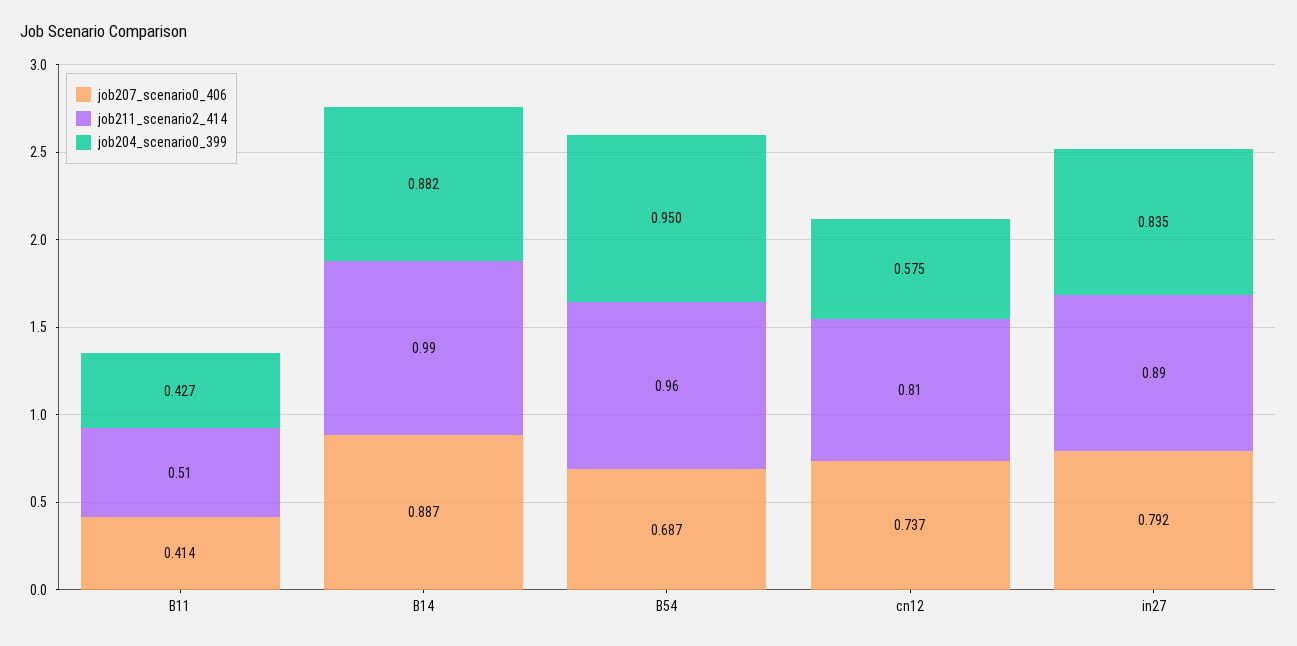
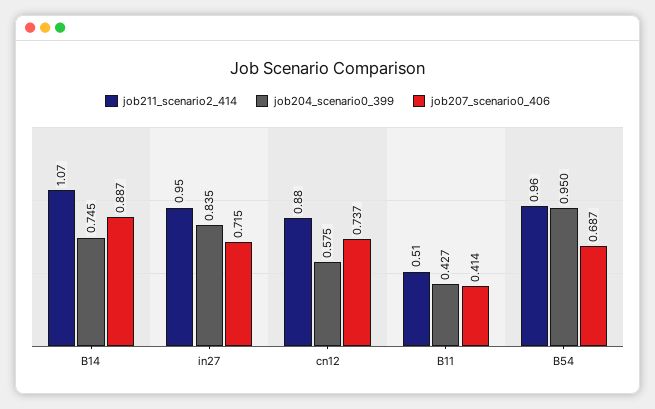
  {
    "job207_scenario0_406": {
      "B11": 0.414,
      "B14": 0.887,
      "B54": 0.687,
      "cn12": 0.737,
-     "in27": 0.792
+     "in27": 0.715
    },
    "job211_scenario2_414": {
      "B11": 0.51,
-     "B14": 0.99,
+     "B14": 1.07,
      "B54": 0.96,
-     "cn12": 0.81,
+     "cn12": 0.88,
-     "in27": 0.89
+     "in27": 0.95
    },
    "job204_scenario0_399": {
      "B11": 0.427,
-     "B14": 0.882,
+     "B14": 0.745,
      "B54": 0.95,
      "cn12": 0.575,
      "in27": 0.835
    }
  }

